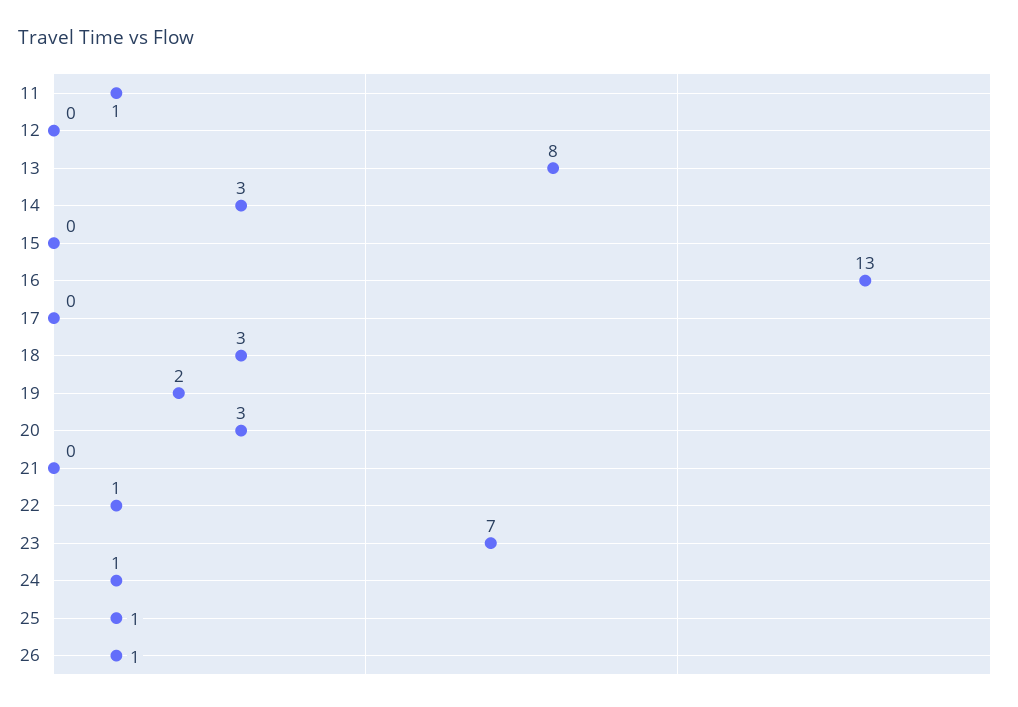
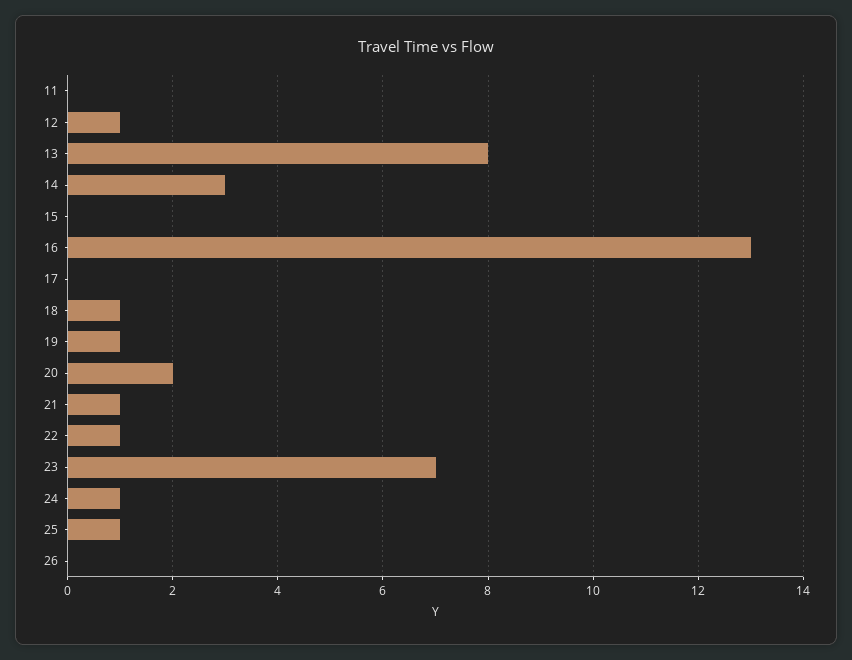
  {
-   "11": 1,
+   "11": 0,
-   "12": 0,
+   "12": 1,
    "13": 8,
    "14": 3,
    "15": 0,
    "16": 13,
    "17": 0,
-   "18": 3,
+   "18": 1,
-   "19": 2,
+   "19": 1,
-   "20": 3,
+   "20": 2,
-   "21": 0,
+   "21": 1,
    "22": 1,
    "23": 7,
    "24": 1,
    "25": 1,
-   "26": 1
+   "26": 0
  }

